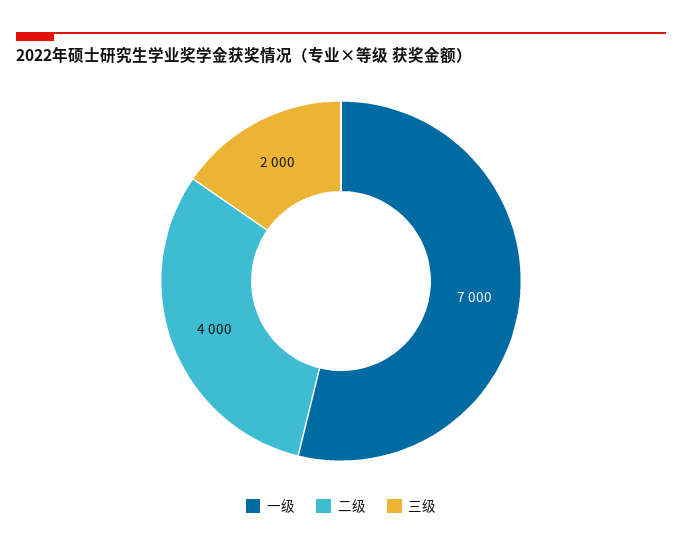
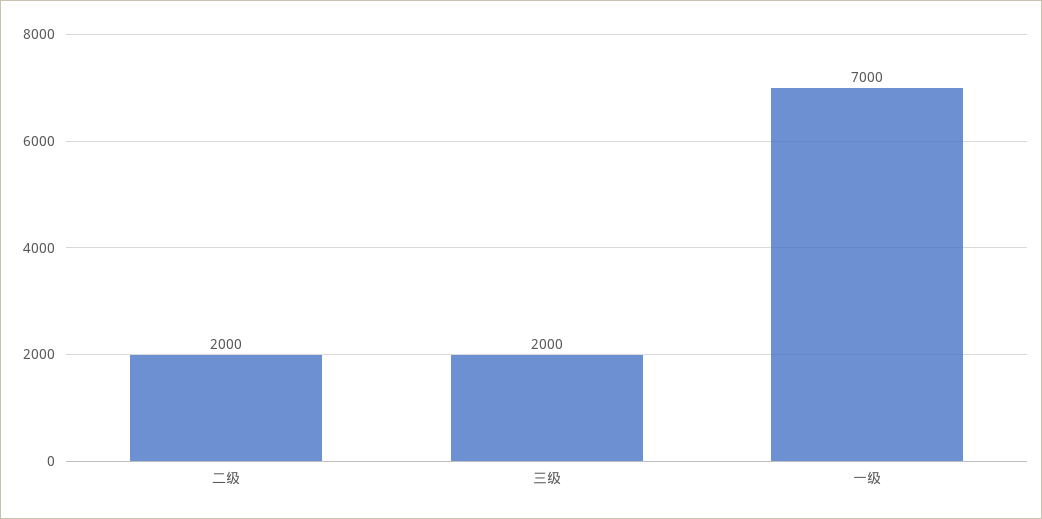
  {
    "一级": 7000,
-   "二级": 4000,
+   "二级": 2000,
    "三级": 2000
  }

